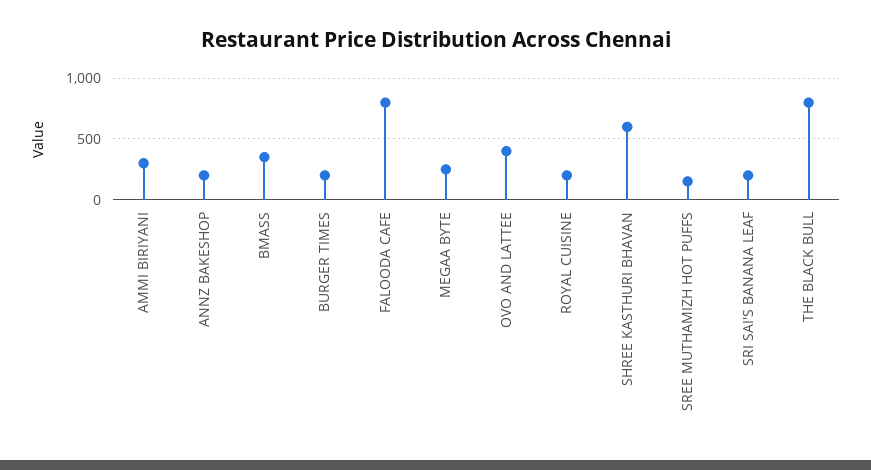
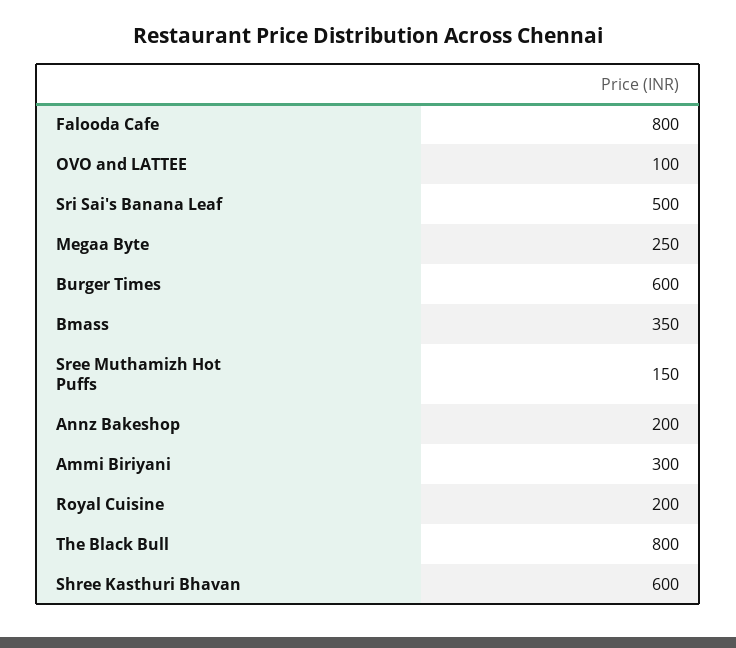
  {
    "AMMI BIRIYANI": 300,
    "ANNZ BAKESHOP": 200,
    "BMASS": 350,
-   "BURGER TIMES": 200,
+   "BURGER TIMES": 600,
    "FALOODA CAFE": 800,
    "MEGAA BYTE": 250,
-   "OVO AND LATTEE": 400,
+   "OVO AND LATTEE": 100,
    "ROYAL CUISINE": 200,
    "SHREE KASTHURI BHAVAN": 600,
    "SREE MUTHAMIZH HOT PUFFS": 150,
-   "SRI SAI'S BANANA LEAF": 200,
+   "SRI SAI'S BANANA LEAF": 500,
    "THE BLACK BULL": 800
  }

